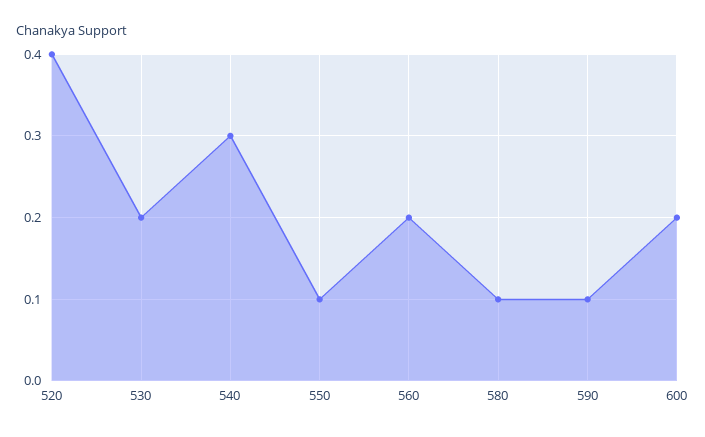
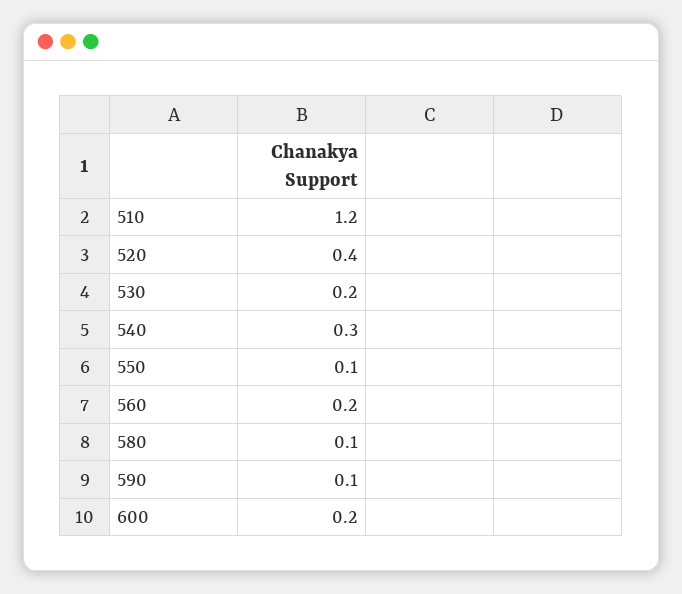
  {
    "520": 0.4,
    "530": 0.2,
    "540": 0.3,
    "550": 0.1,
    "560": 0.2,
    "580": 0.1,
    "590": 0.1,
-   "600": 0.2
+   "600": 0.2,
+   "510": 1.2
  }

